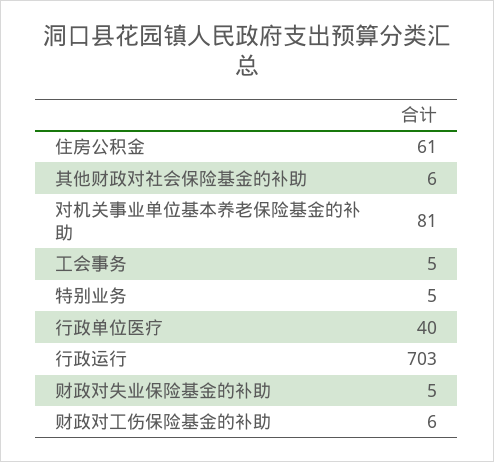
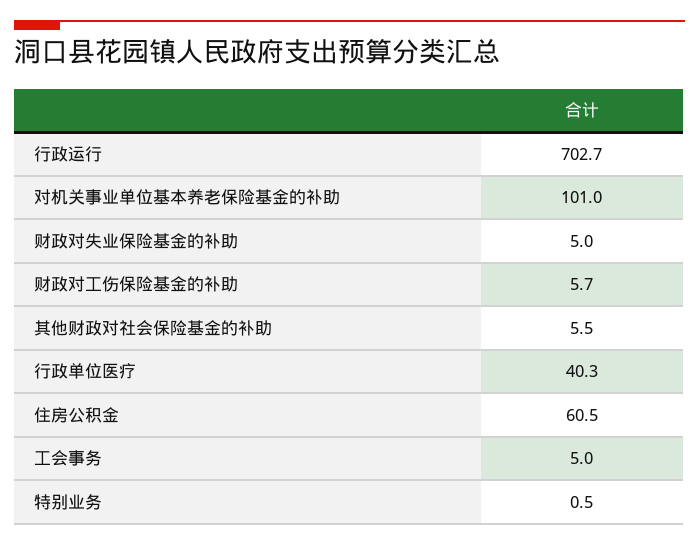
  {
    "住房公积金": 60.5,
    "其他财政对社会保险基金的补助": 5.5,
-   "对机关事业单位基本养老保险基金的补助": 81,
+   "对机关事业单位基本养老保险基金的补助": 101,
    "工会事务": 5,
-   "特别业务": 5,
+   "特别业务": 0.5,
    "行政单位医疗": 40.3,
    "行政运行": 702.7,
    "财政对失业保险基金的补助": 5,
    "财政对工伤保险基金的补助": 5.7
  }

